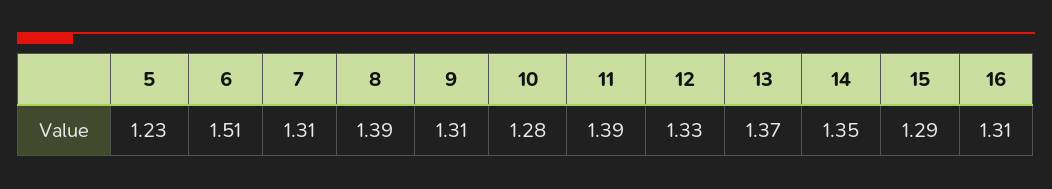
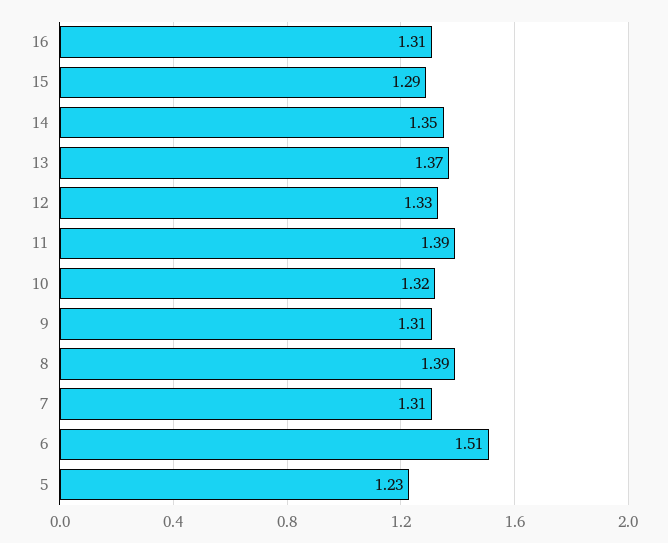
  {
    "5": 1.23,
    "6": 1.51,
    "7": 1.31,
    "8": 1.39,
    "9": 1.31,
-   "10": 1.28,
+   "10": 1.32,
    "11": 1.39,
    "12": 1.33,
    "13": 1.37,
    "14": 1.35,
    "15": 1.29,
    "16": 1.31
  }

